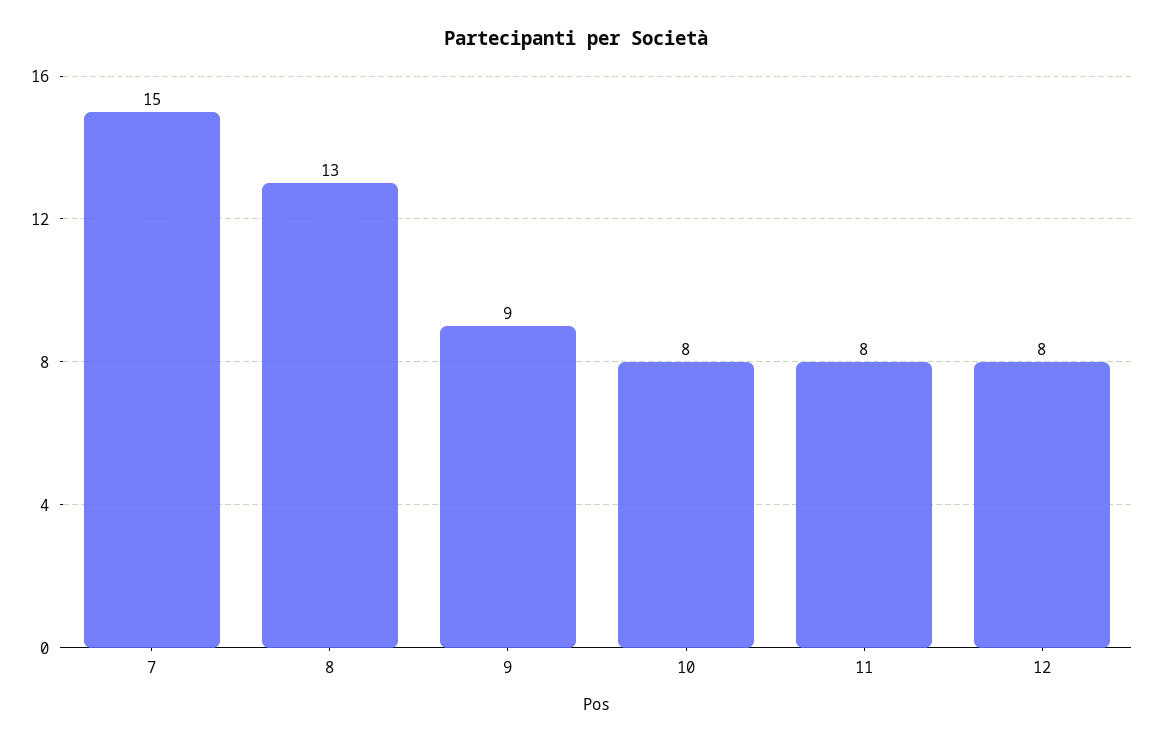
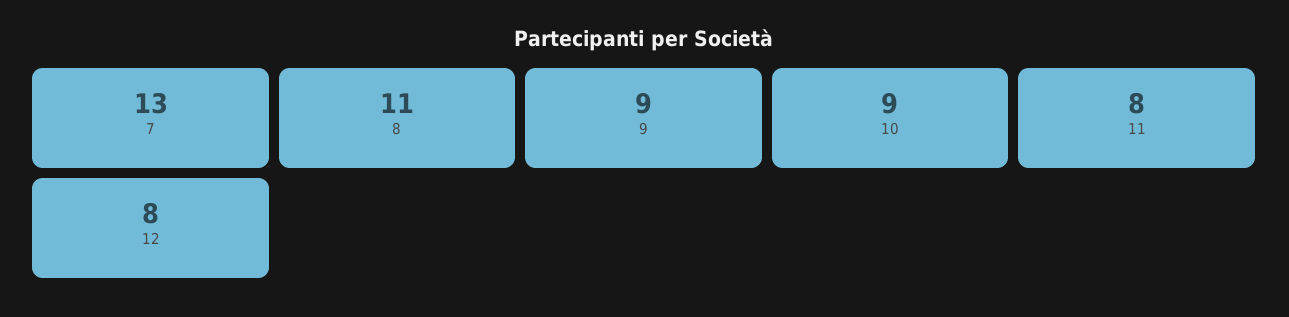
  {
-   "7": 15,
+   "7": 13,
-   "8": 13,
+   "8": 11,
    "9": 9,
-   "10": 8,
+   "10": 9,
    "11": 8,
    "12": 8
  }

